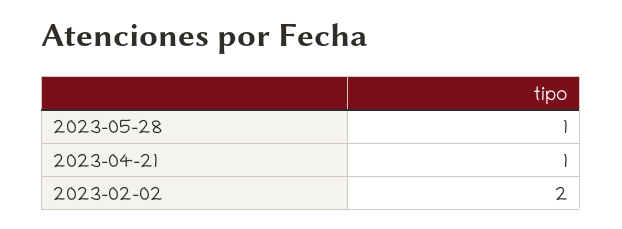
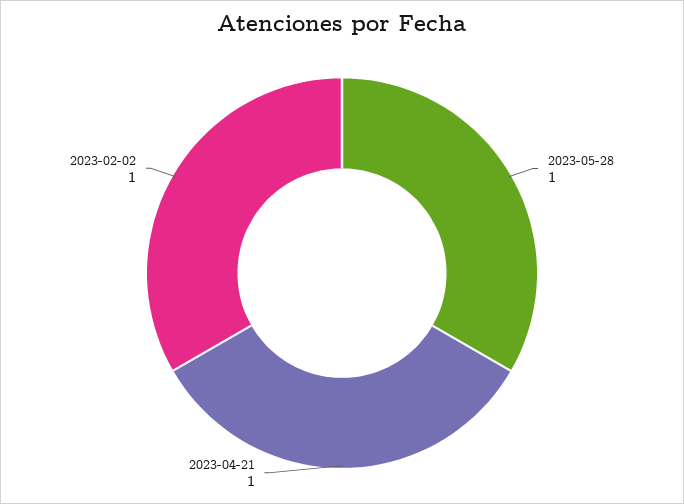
  {
    "2023-05-28": 1,
    "2023-04-21": 1,
-   "2023-02-02": 2
+   "2023-02-02": 1
  }

